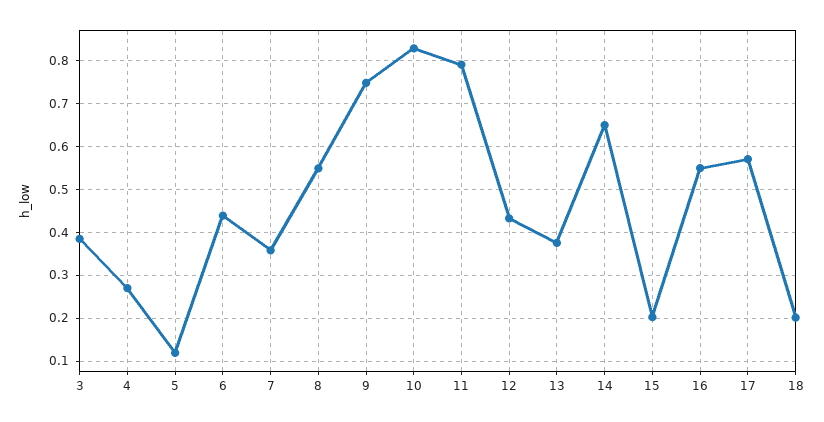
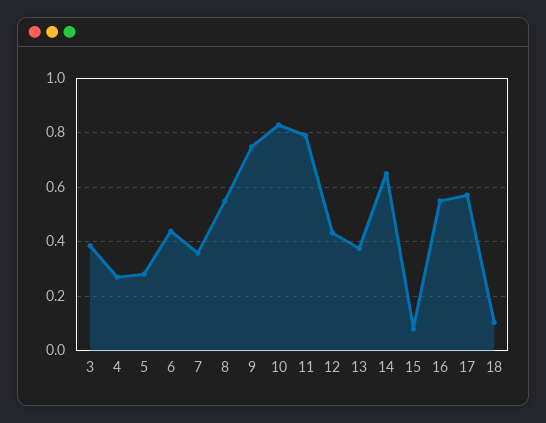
  {
    "3": 0.38,
    "4": 0.28,
-   "5": 0.12,
+   "5": 0.275,
    "6": 0.44,
    "7": 0.36,
    "8": 0.54,
    "9": 0.74,
    "10": 0.82,
    "11": 0.8,
    "12": 0.44,
    "13": 0.38,
    "14": 0.64,
-   "15": 0.2,
+   "15": 0.075,
    "16": 0.54,
    "17": 0.58,
-   "18": 0.2
+   "18": 0.1
  }

